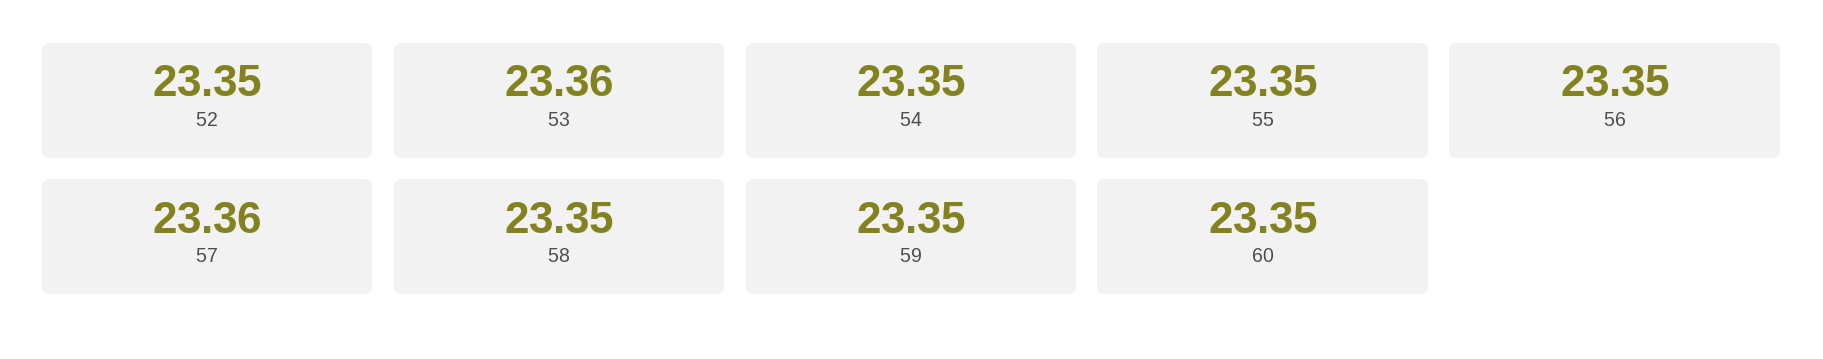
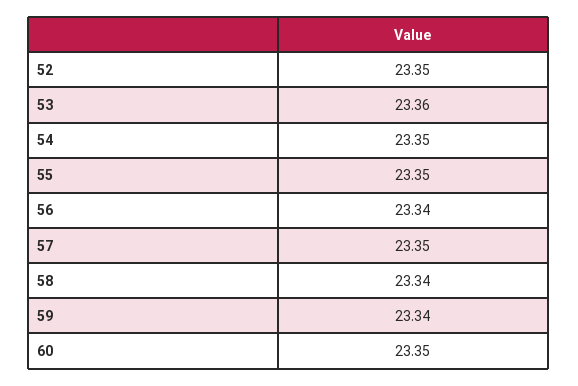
  {
    "52": 23.35,
    "53": 23.36,
    "54": 23.35,
    "55": 23.35,
-   "56": 23.35,
+   "56": 23.34,
-   "57": 23.36,
+   "57": 23.35,
-   "58": 23.35,
+   "58": 23.34,
-   "59": 23.35,
+   "59": 23.34,
    "60": 23.35
  }

